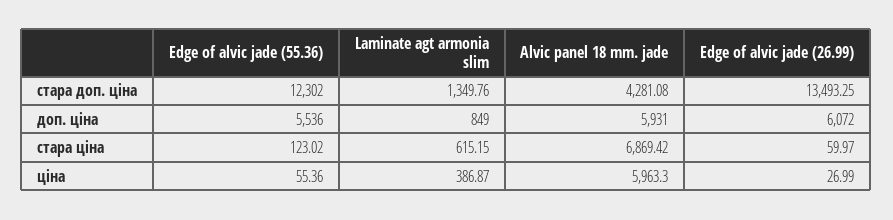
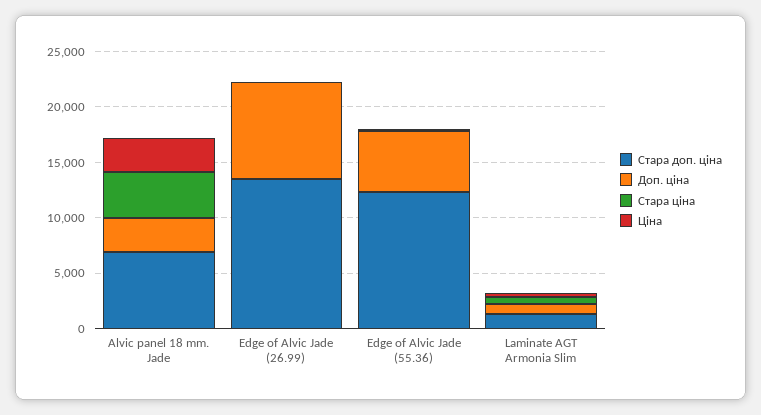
  {
    "стара доп. ціна": {
      "Edge of alvic jade (55.36)": 12302,
      "Laminate agt armonia slim": 1349.76,
-     "Alvic panel 18 mm. jade": 4281.08,
+     "Alvic panel 18 mm. jade": 7000,
      "Edge of alvic jade (26.99)": 13493.25
    },
    "доп. ціна": {
      "Edge of alvic jade (55.36)": 5536,
      "Laminate agt armonia slim": 849,
-     "Alvic panel 18 mm. jade": 5931,
+     "Alvic panel 18 mm. jade": 3000,
-     "Edge of alvic jade (26.99)": 6072
+     "Edge of alvic jade (26.99)": 9000
    },
    "стара ціна": {
      "Edge of alvic jade (55.36)": 123.02,
      "Laminate agt armonia slim": 615.15,
-     "Alvic panel 18 mm. jade": 6869.42,
+     "Alvic panel 18 mm. jade": 4000,
      "Edge of alvic jade (26.99)": 59.97
    },
    "ціна": {
      "Edge of alvic jade (55.36)": 55.36,
      "Laminate agt armonia slim": 386.87,
-     "Alvic panel 18 mm. jade": 5963.3,
+     "Alvic panel 18 mm. jade": 3000,
      "Edge of alvic jade (26.99)": 26.99
    }
  }

